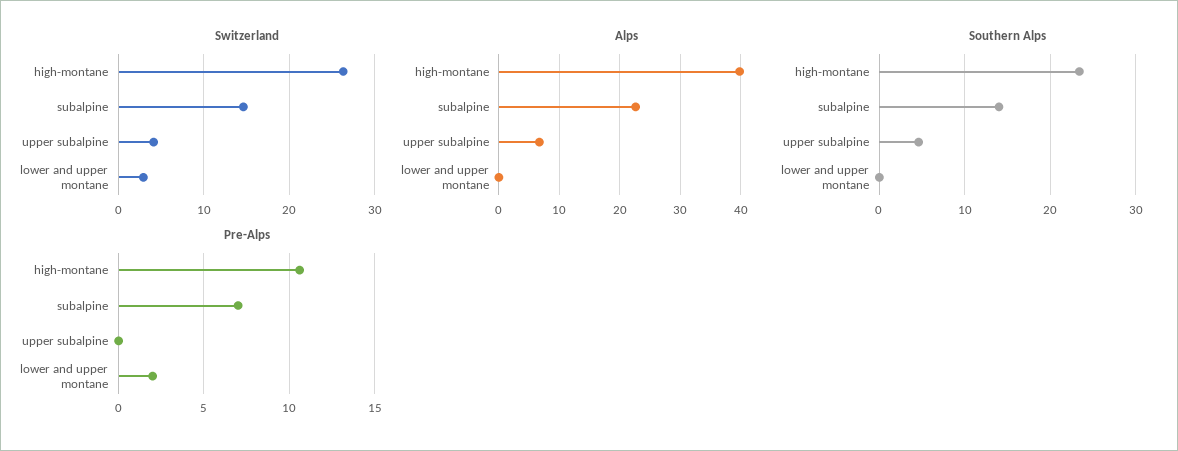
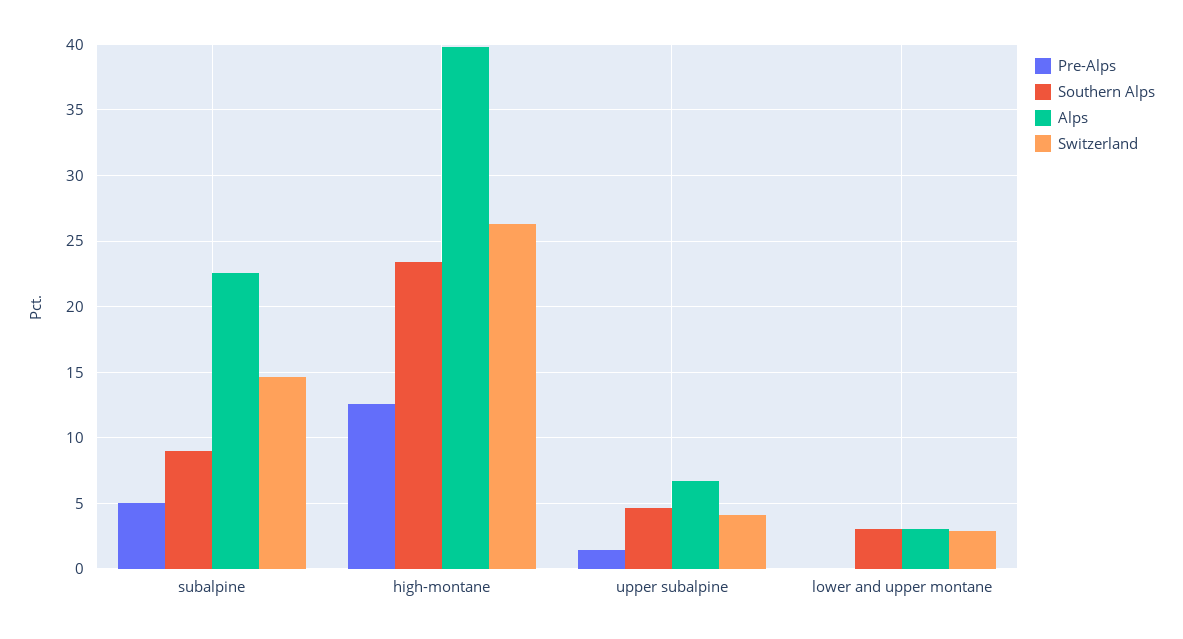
  {
    "Switzerland": {
      "high-montane": 26.5,
      "subalpine": 14.5,
      "upper subalpine": 4,
      "lower and upper montane": 3
    },
    "Alps": {
      "high-montane": 40,
      "subalpine": 22.5,
      "upper subalpine": 6.5,
-     "lower and upper montane": 0
+     "lower and upper montane": 3
    },
    "Southern Alps": {
      "high-montane": 23.5,
-     "subalpine": 14,
+     "subalpine": 9,
      "upper subalpine": 4.5,
-     "lower and upper montane": 0
+     "lower and upper montane": 3
    },
    "Pre-Alps": {
-     "high-montane": 10.5,
+     "high-montane": 12.5,
-     "subalpine": 7,
+     "subalpine": 5,
-     "upper subalpine": 0,
+     "upper subalpine": 1.5,
-     "lower and upper montane": 2
+     "lower and upper montane": 0
    }
  }

